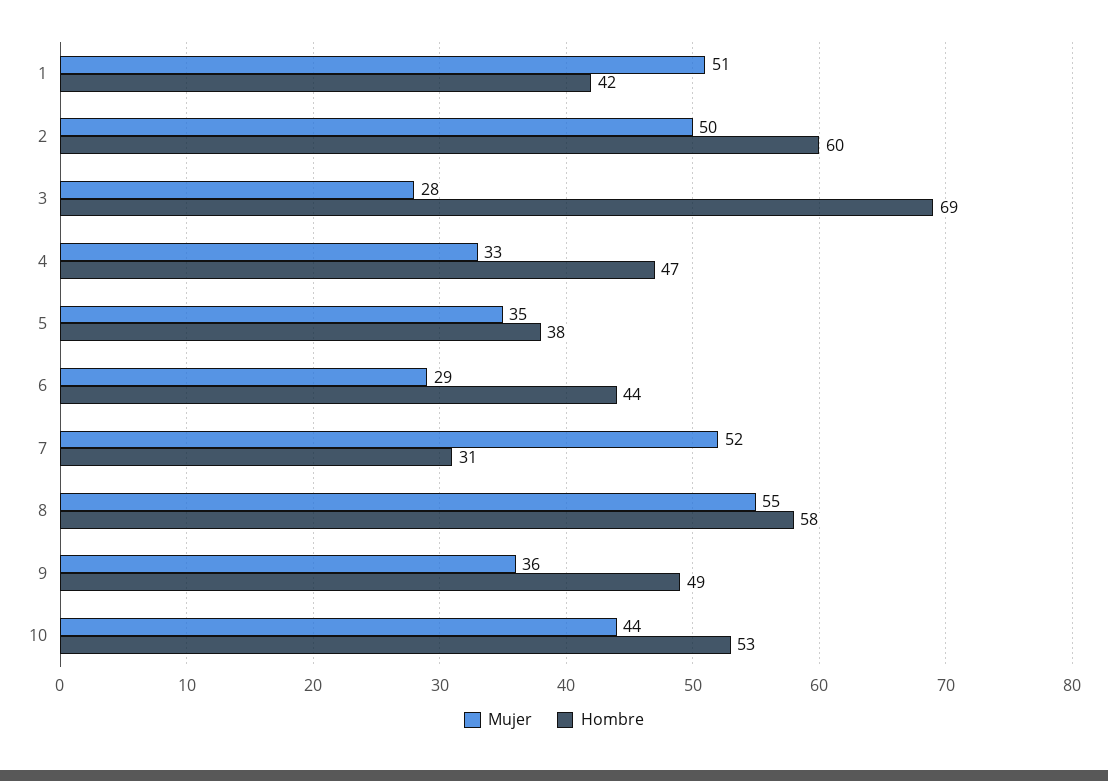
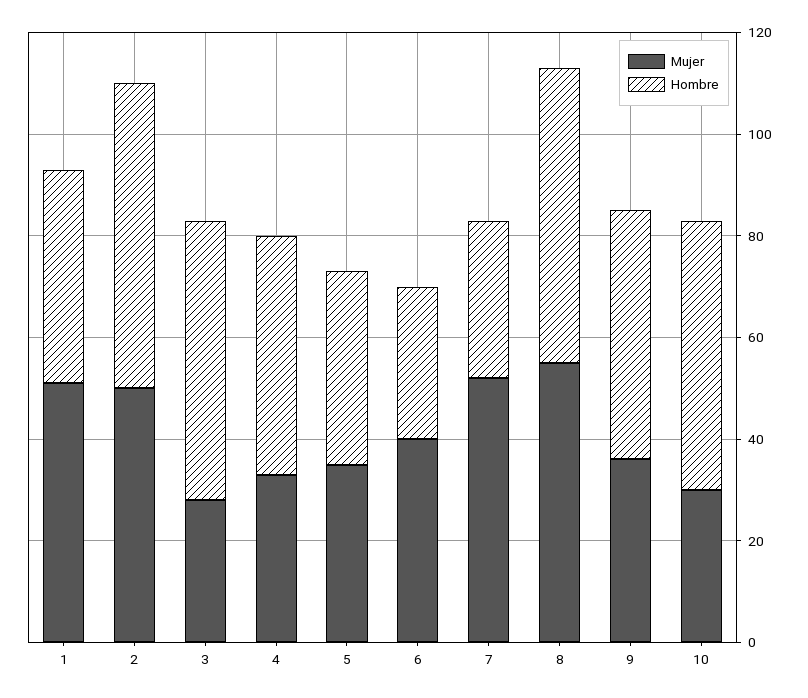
  {
    "Mujer": {
      "1": 51,
      "2": 50,
      "3": 28,
      "4": 33,
      "5": 35,
-     "6": 29,
+     "6": 40,
      "7": 52,
      "8": 55,
      "9": 36,
-     "10": 44
+     "10": 30
    },
    "Hombre": {
      "1": 42,
      "2": 60,
-     "3": 69,
+     "3": 55,
      "4": 47,
      "5": 38,
-     "6": 44,
+     "6": 30,
      "7": 31,
      "8": 58,
      "9": 49,
      "10": 53
    }
  }

